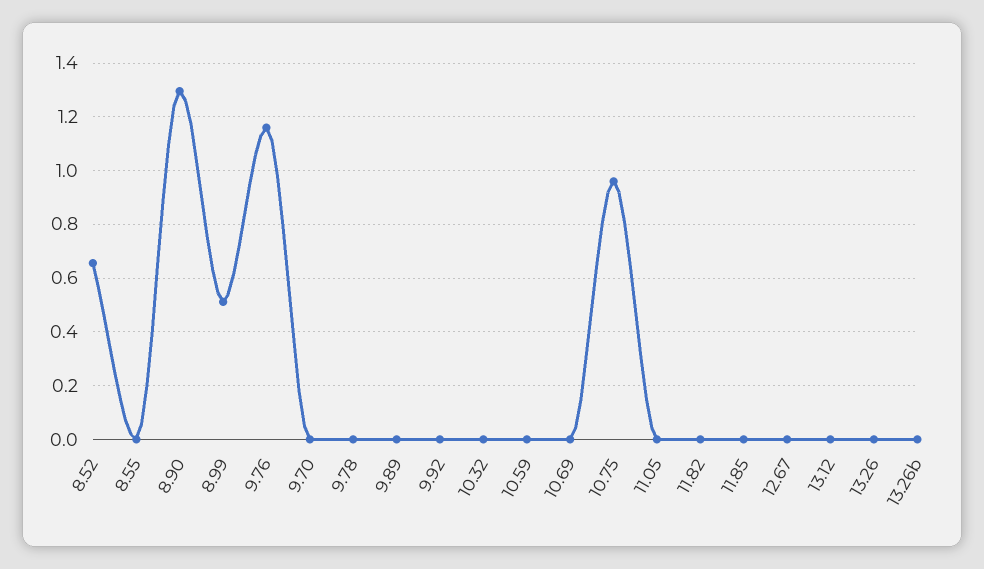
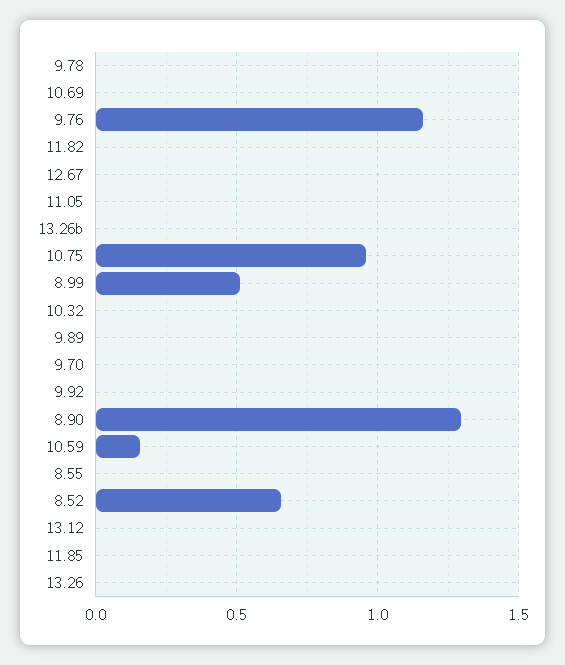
  {
    "8.52": 0.65,
    "8.55": 0,
    "8.90": 1.3,
    "8.99": 0.5,
    "9.76": 1.15,
    "9.70": 0,
    "9.78": 0,
    "9.89": 0,
    "9.92": 0,
    "10.32": 0,
-   "10.59": 0,
+   "10.59": 0.15,
    "10.69": 0,
    "10.75": 0.95,
    "11.05": 0,
    "11.82": 0,
    "11.85": 0,
    "12.67": 0,
    "13.12": 0,
    "13.26": 0,
    "13.26b": 0
  }

